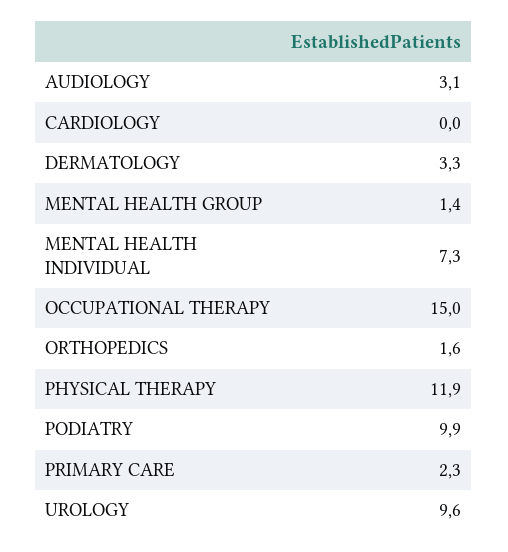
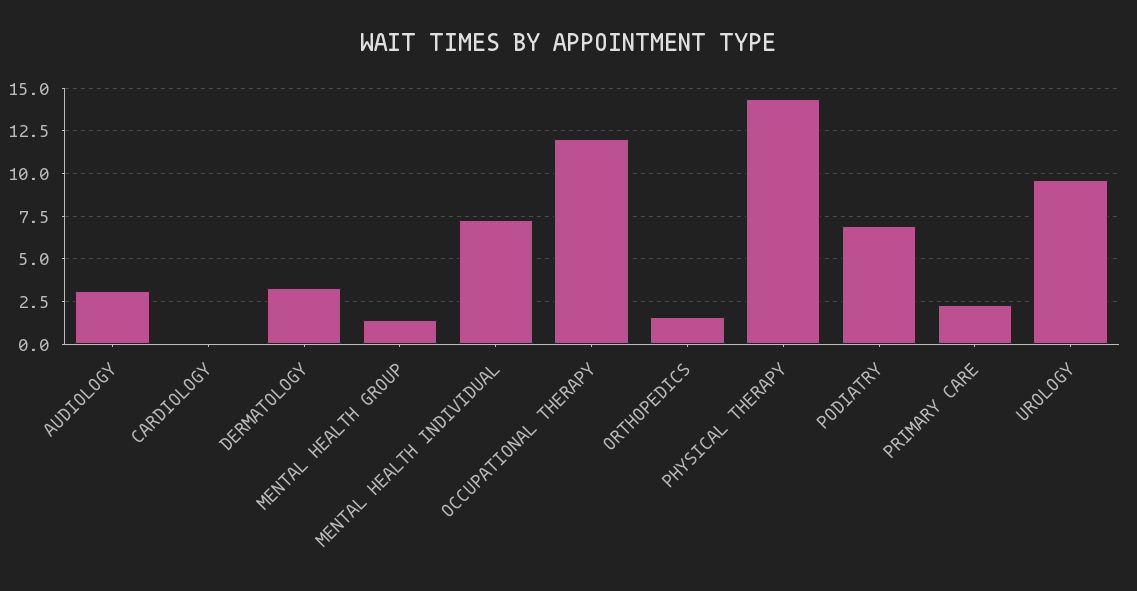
  {
    "AUDIOLOGY": 3.1,
    "CARDIOLOGY": 0,
    "DERMATOLOGY": 3.3,
    "MENTAL HEALTH GROUP": 1.4,
    "MENTAL HEALTH INDIVIDUAL": 7.3,
-   "OCCUPATIONAL THERAPY": 15,
+   "OCCUPATIONAL THERAPY": 12,
    "ORTHOPEDICS": 1.6,
-   "PHYSICAL THERAPY": 11.9,
+   "PHYSICAL THERAPY": 14.5,
-   "PODIATRY": 9.9,
+   "PODIATRY": 7,
    "PRIMARY CARE": 2.3,
    "UROLOGY": 9.6
  }

